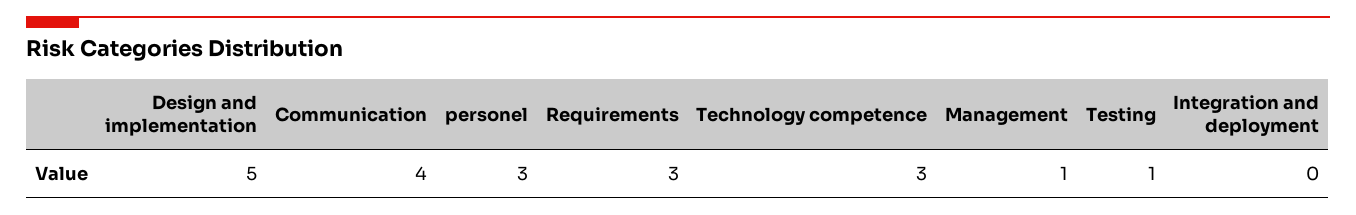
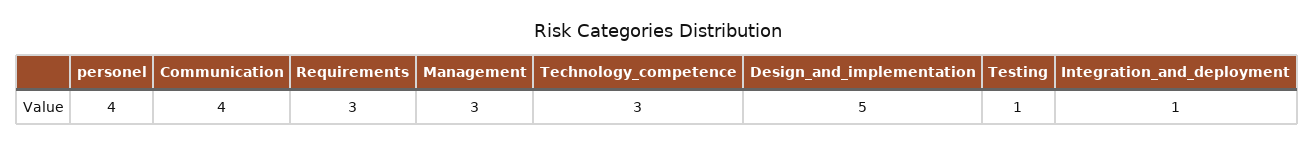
  {
    "Design and implementation": 5,
    "Communication": 4,
-   "personel": 3,
+   "personel": 4,
    "Requirements": 3,
    "Technology competence": 3,
-   "Management": 1,
+   "Management": 3,
    "Testing": 1,
-   "Integration and deployment": 0
+   "Integration and deployment": 1
  }

